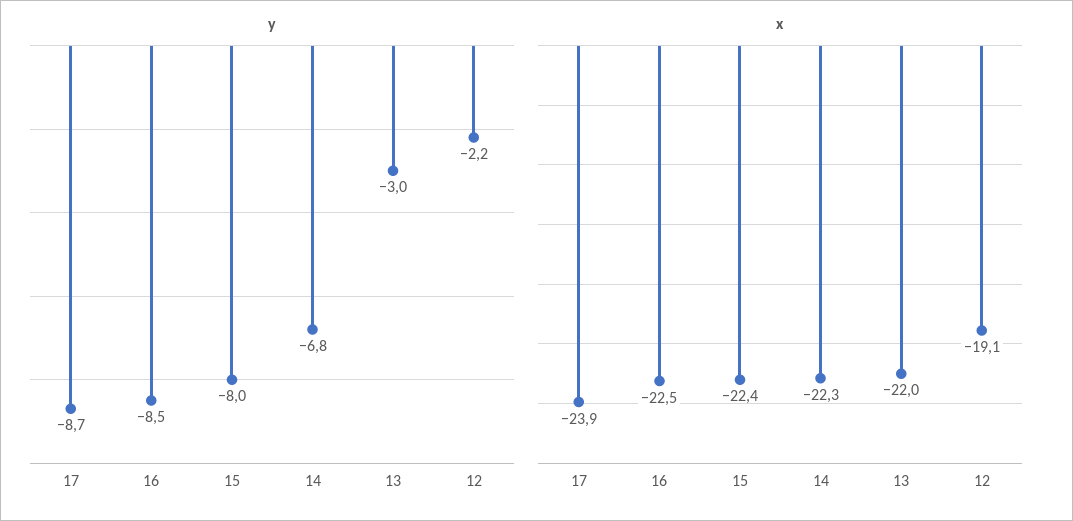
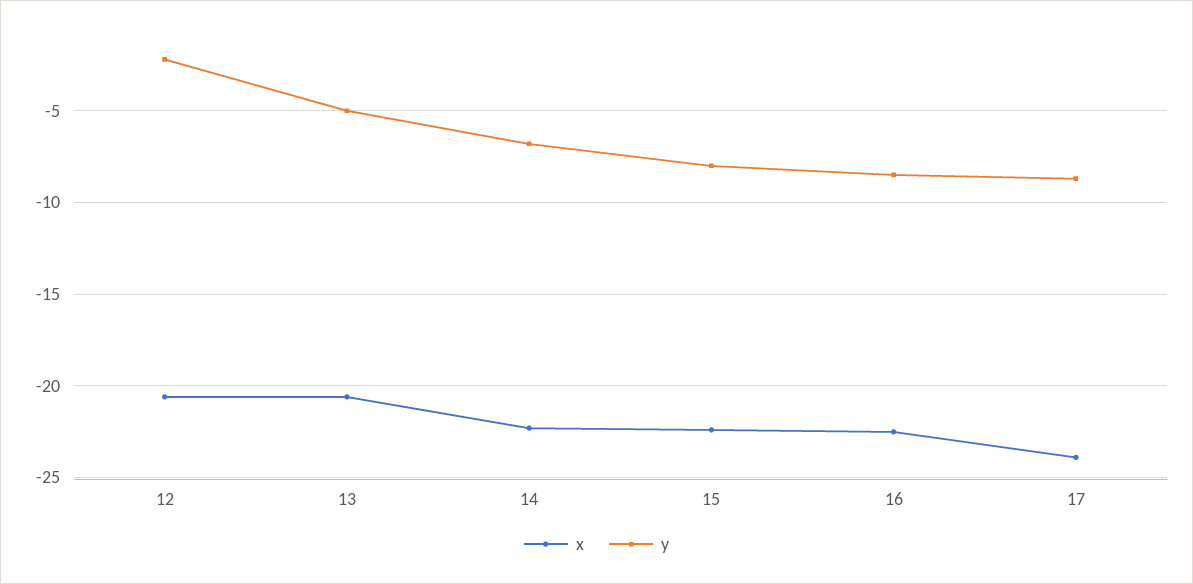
  {
    "y": {
      "17": -8.7,
      "16": -8.5,
      "15": -8,
      "14": -6.8,
-     "13": -3,
+     "13": -5,
      "12": -2.2
    },
    "x": {
      "17": -23.9,
      "16": -22.5,
      "15": -22.4,
      "14": -22.3,
-     "13": -22,
+     "13": -20.5,
-     "12": -19.1
+     "12": -20.5
    }
  }

